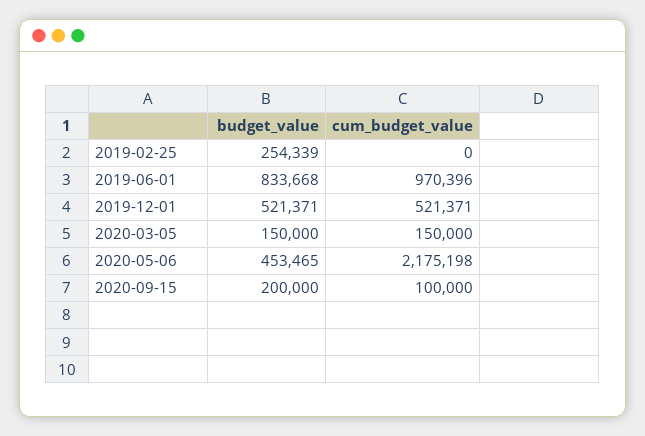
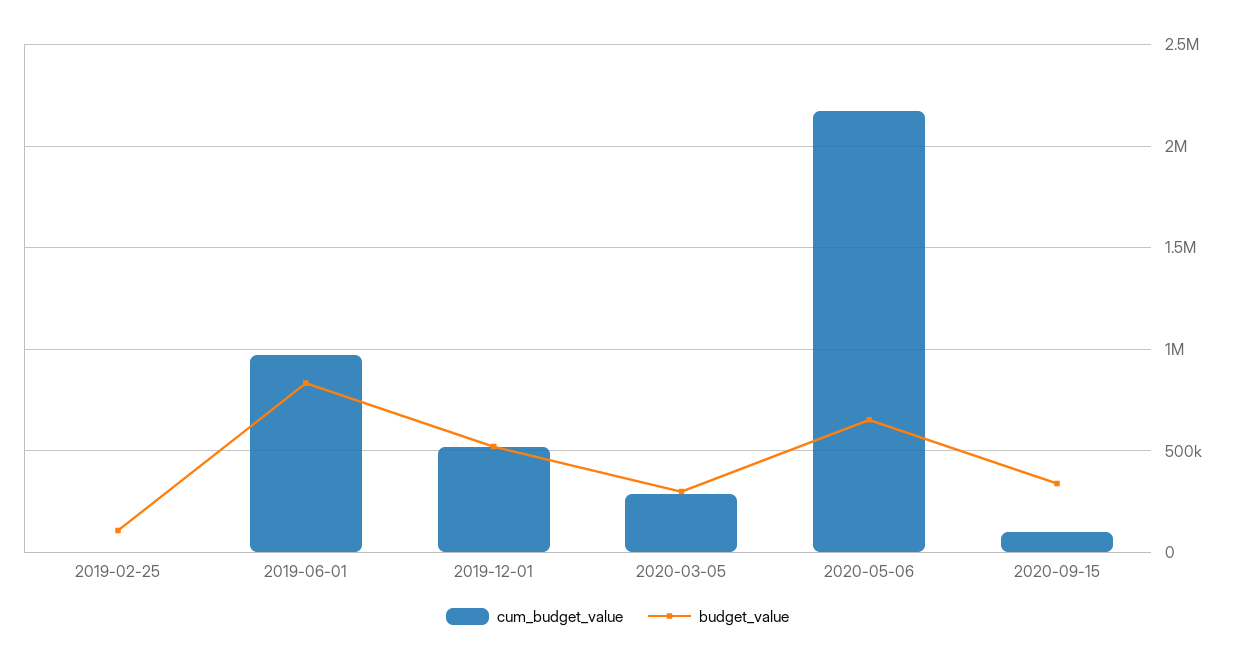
  {
    "budget_value": {
-     "2019-02-25": 254339,
+     "2019-02-25": 100000,
      "2019-06-01": 833668,
      "2019-12-01": 521371,
-     "2020-03-05": 150000,
+     "2020-03-05": 300000,
-     "2020-05-06": 453465,
+     "2020-05-06": 650000,
-     "2020-09-15": 200000
+     "2020-09-15": 350000
    },
    "cum_budget_value": {
      "2019-02-25": 0,
      "2019-06-01": 970396,
      "2019-12-01": 521371,
-     "2020-03-05": 150000,
+     "2020-03-05": 300000,
      "2020-05-06": 2175198,
      "2020-09-15": 100000
    }
  }

